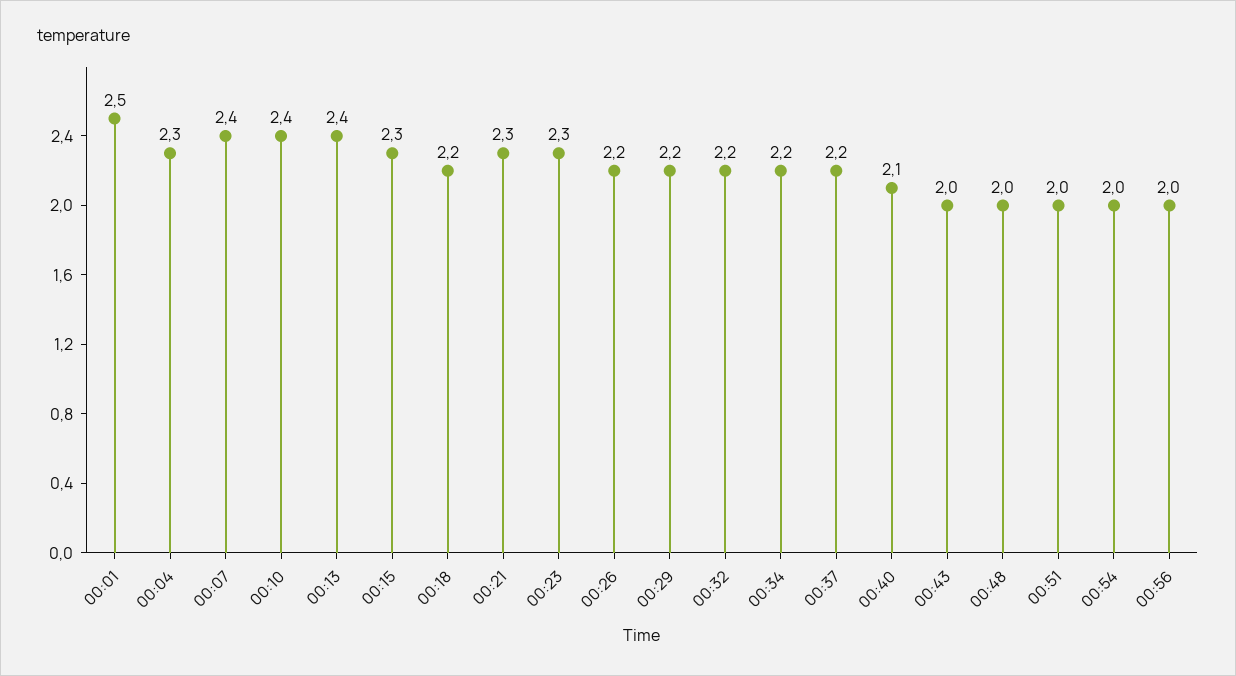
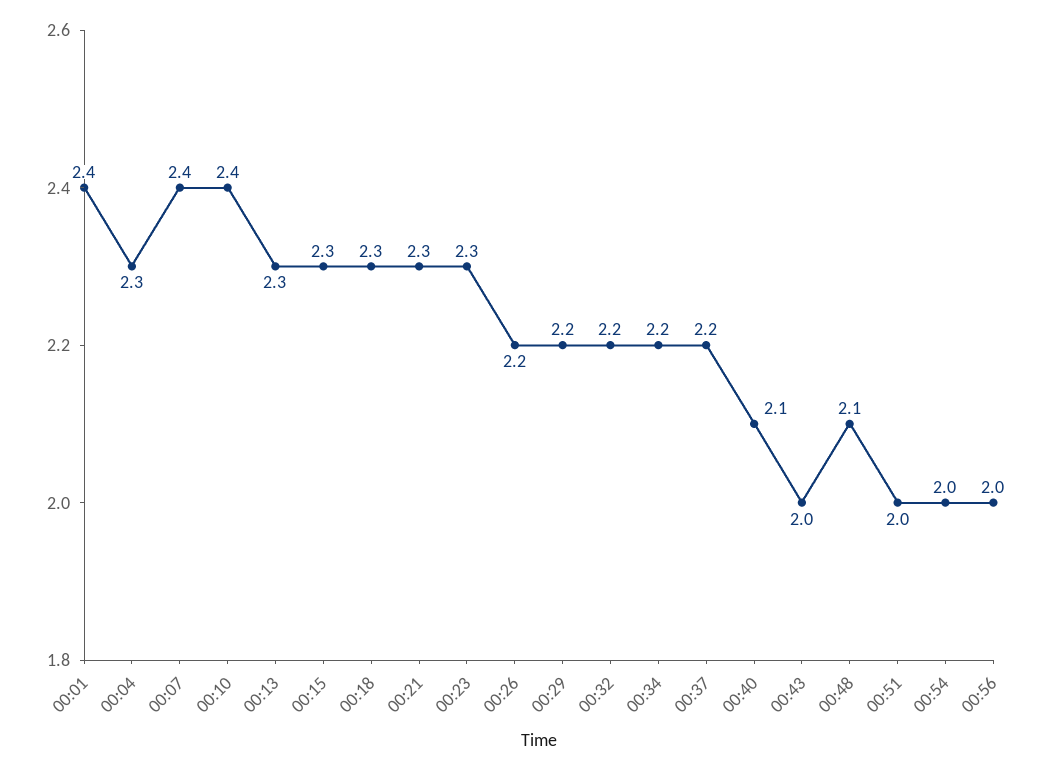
  {
-   "00:01": 2.5,
+   "00:01": 2.4,
    "00:04": 2.3,
    "00:07": 2.4,
    "00:10": 2.4,
-   "00:13": 2.4,
+   "00:13": 2.3,
    "00:15": 2.3,
-   "00:18": 2.2,
+   "00:18": 2.3,
    "00:21": 2.3,
    "00:23": 2.3,
    "00:26": 2.2,
    "00:29": 2.2,
    "00:32": 2.2,
    "00:34": 2.2,
    "00:37": 2.2,
    "00:40": 2.1,
    "00:43": 2,
-   "00:48": 2,
+   "00:48": 2.1,
    "00:51": 2,
    "00:54": 2,
    "00:56": 2
  }

